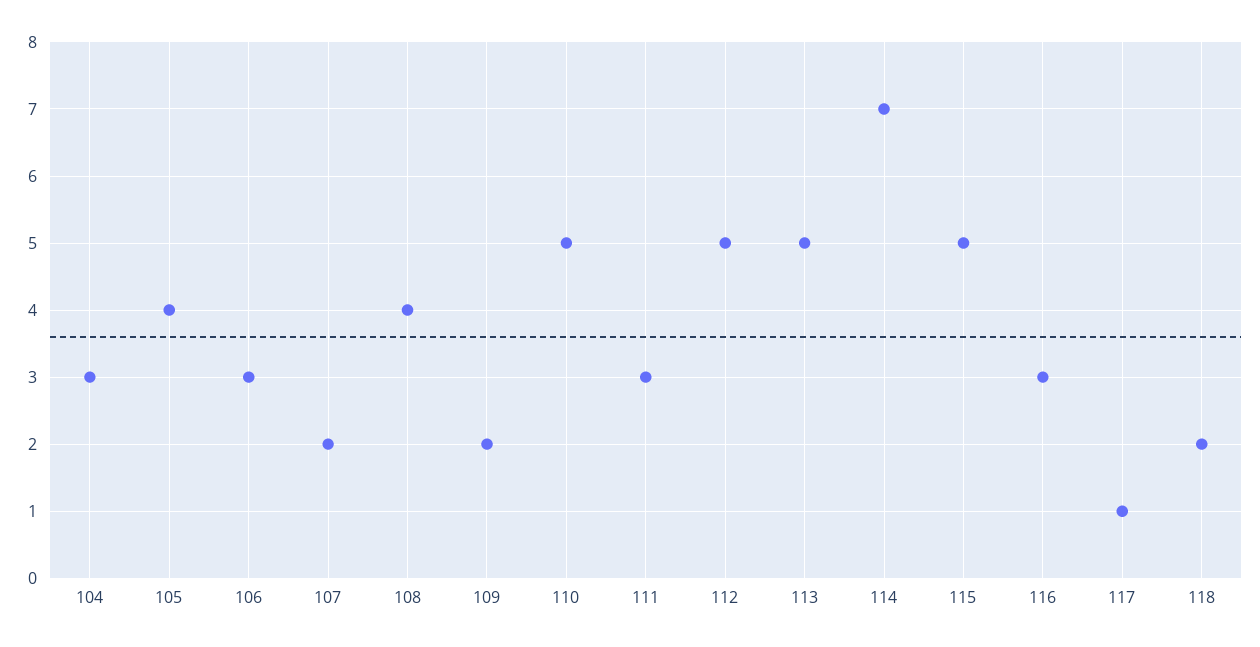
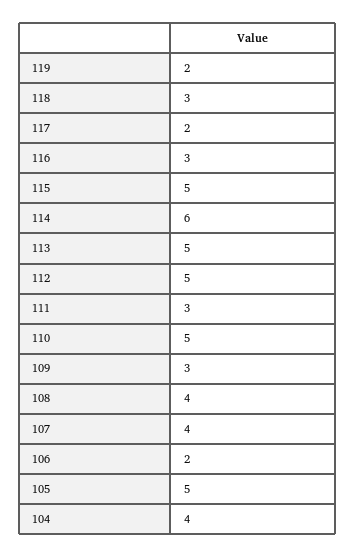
  {
-   "104": 3,
+   "104": 4,
-   "105": 4,
+   "105": 5,
-   "106": 3,
+   "106": 2,
-   "107": 2,
+   "107": 4,
    "108": 4,
-   "109": 2,
+   "109": 3,
    "110": 5,
    "111": 3,
    "112": 5,
    "113": 5,
-   "114": 7,
+   "114": 6,
    "115": 5,
    "116": 3,
-   "117": 1,
+   "117": 2,
-   "118": 2
+   "118": 3,
+   "119": 2
  }

